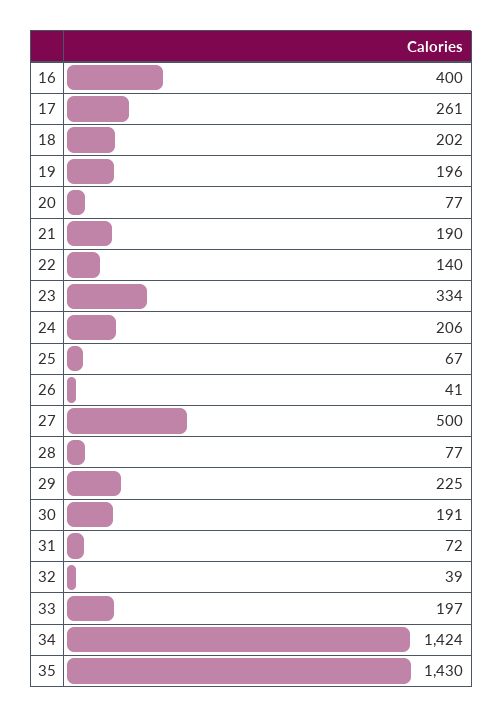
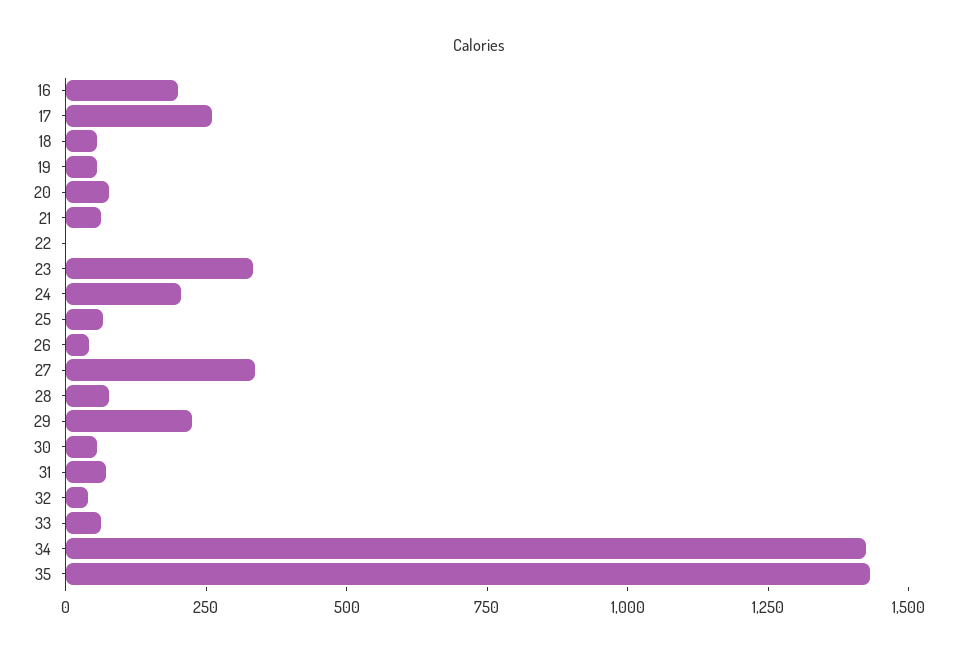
  {
-   "16": 400,
+   "16": 200,
    "17": 261,
-   "18": 202,
+   "18": 50,
-   "19": 196,
+   "19": 50,
    "20": 77,
-   "21": 190,
+   "21": 50,
-   "22": 140,
+   "22": 0,
    "23": 334,
    "24": 206,
    "25": 67,
    "26": 41,
-   "27": 500,
+   "27": 350,
    "28": 77,
    "29": 225,
-   "30": 191,
+   "30": 50,
    "31": 72,
    "32": 39,
-   "33": 197,
+   "33": 50,
    "34": 1424,
    "35": 1430
  }

